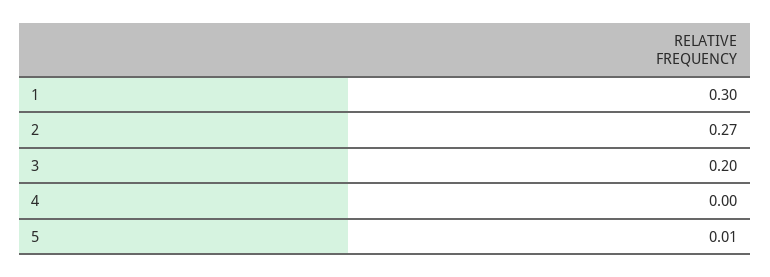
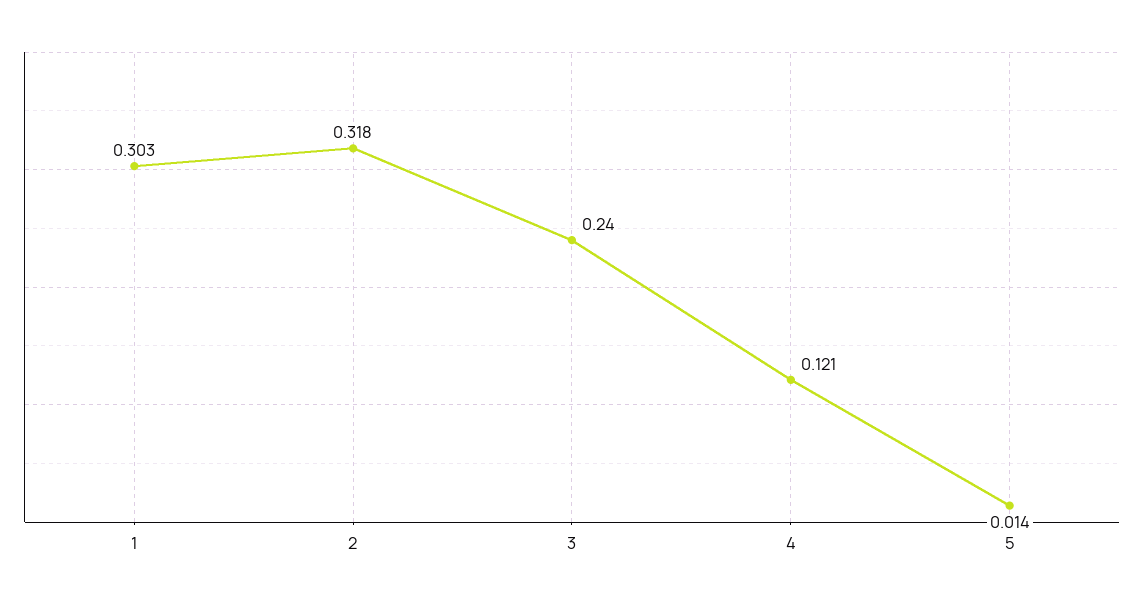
  {
    "1": 0.303,
-   "2": 0.27,
+   "2": 0.318,
-   "3": 0.2,
+   "3": 0.24,
-   "4": 0,
+   "4": 0.121,
    "5": 0.014
  }

